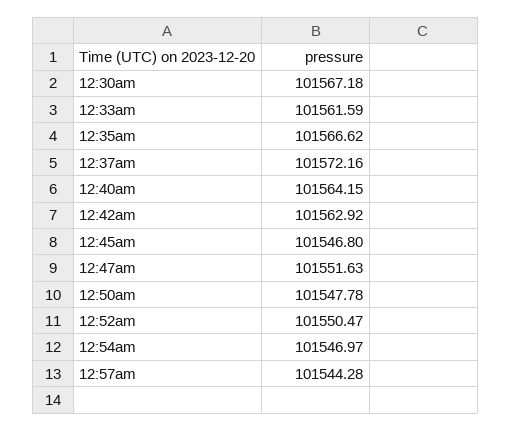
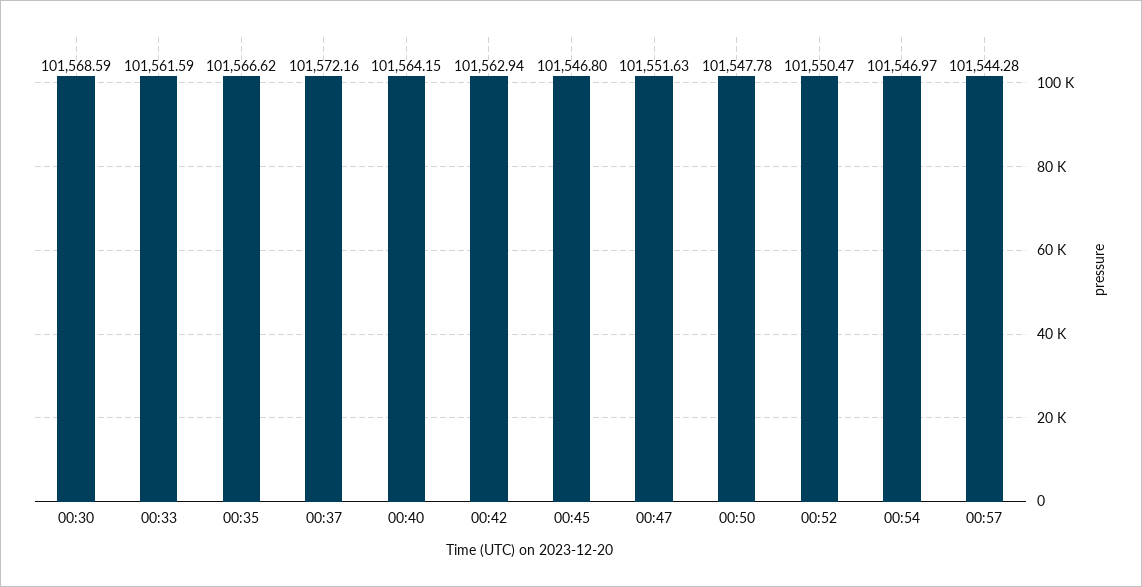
  {
-   "12:30am": 101567.18,
+   "12:30am": 101568.59,
    "12:33am": 101561.59,
    "12:35am": 101566.62,
    "12:37am": 101572.16,
    "12:40am": 101564.15,
-   "12:42am": 101562.92,
+   "12:42am": 101562.94,
    "12:45am": 101546.8,
    "12:47am": 101551.63,
    "12:50am": 101547.78,
    "12:52am": 101550.47,
    "12:54am": 101546.97,
    "12:57am": 101544.28
  }

